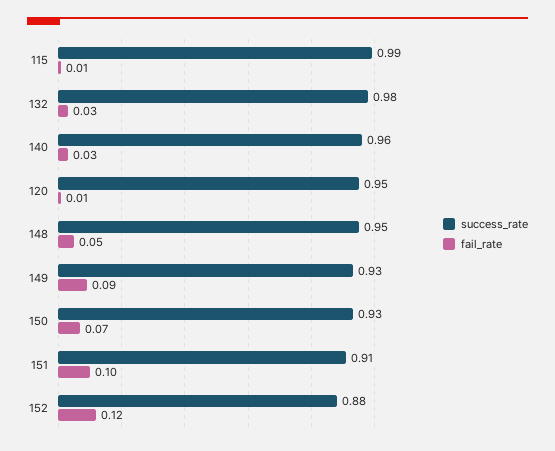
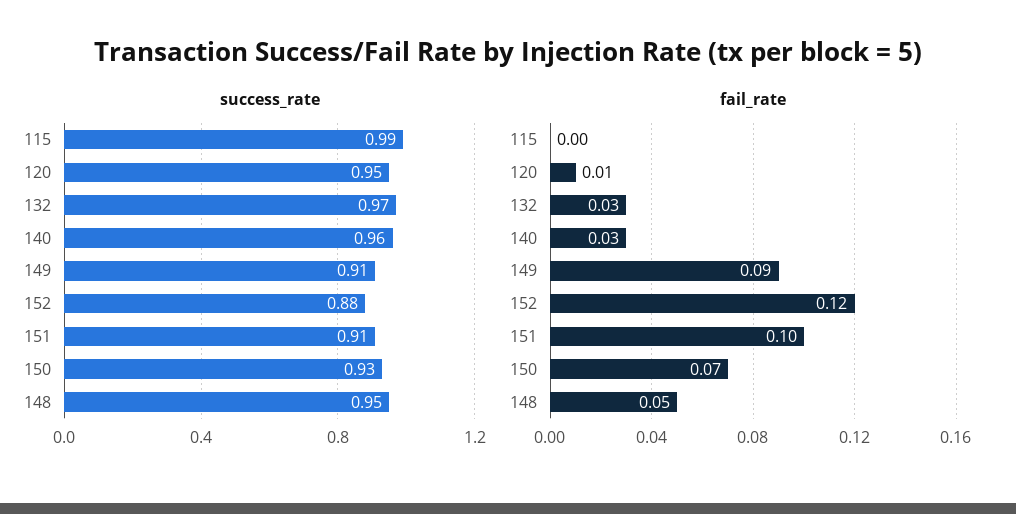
  {
    "success_rate": {
      "115": 0.99,
-     "132": 0.98,
+     "132": 0.97,
      "140": 0.96,
      "120": 0.95,
      "148": 0.95,
-     "149": 0.93,
+     "149": 0.91,
      "150": 0.93,
      "151": 0.91,
      "152": 0.88
    },
    "fail_rate": {
-     "115": 0.01,
+     "115": 0,
      "132": 0.03,
      "140": 0.03,
      "120": 0.01,
      "148": 0.05,
      "149": 0.09,
      "150": 0.07,
      "151": 0.1,
      "152": 0.12
    }
  }

